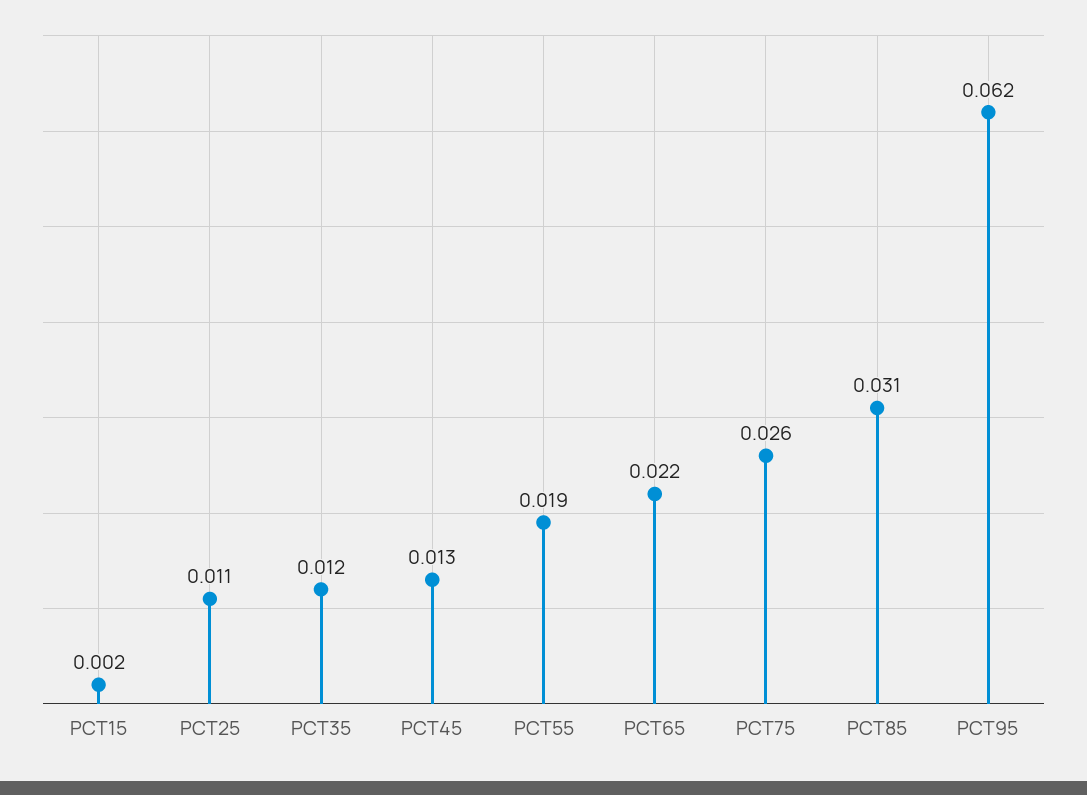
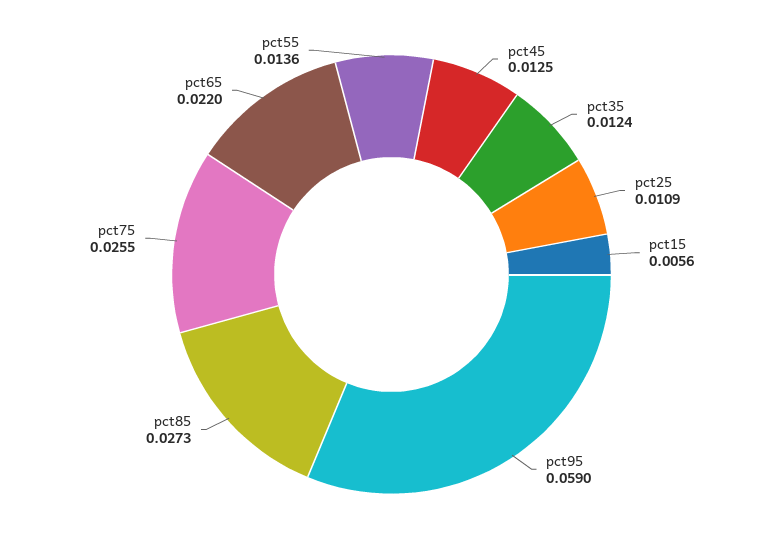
  {
-   "PCT15": 0.002,
+   "PCT15": 0.0056,
    "PCT25": 0.0109,
    "PCT35": 0.0124,
    "PCT45": 0.0125,
-   "PCT55": 0.019,
+   "PCT55": 0.0136,
    "PCT65": 0.022,
    "PCT75": 0.0255,
-   "PCT85": 0.031,
+   "PCT85": 0.0273,
-   "PCT95": 0.062
+   "PCT95": 0.059
  }

